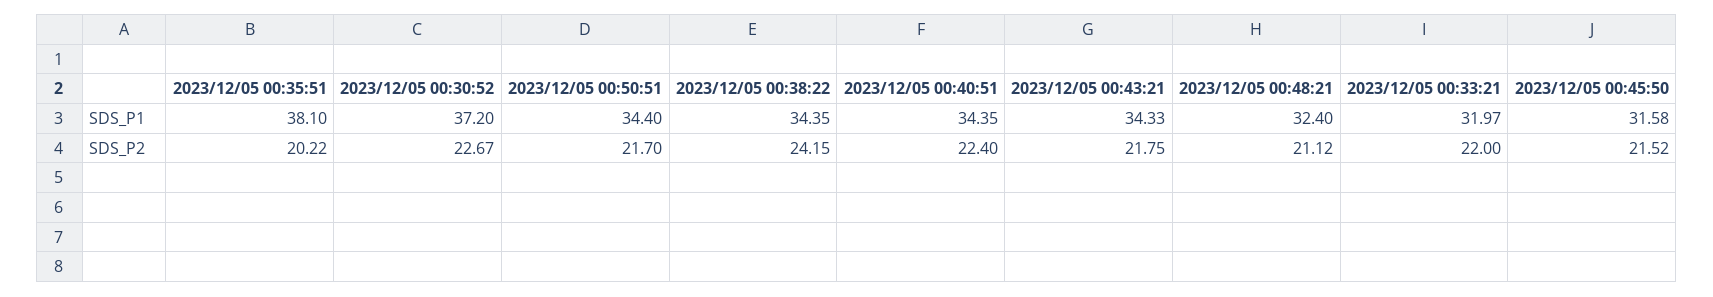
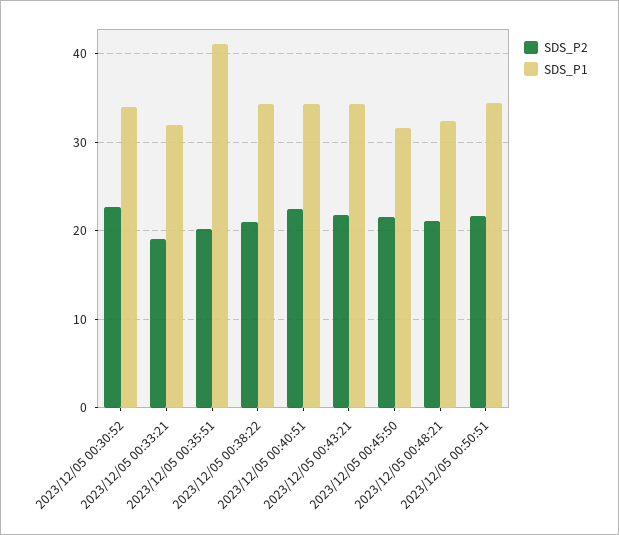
  {
    "SDS_P1": {
-     "2023/12/05 00:35:51": 38.1,
+     "2023/12/05 00:35:51": 41,
-     "2023/12/05 00:30:52": 37.2,
+     "2023/12/05 00:30:52": 34,
      "2023/12/05 00:50:51": 34.4,
      "2023/12/05 00:38:22": 34.35,
      "2023/12/05 00:40:51": 34.35,
      "2023/12/05 00:43:21": 34.33,
      "2023/12/05 00:48:21": 32.4,
      "2023/12/05 00:33:21": 31.97,
      "2023/12/05 00:45:50": 31.58
    },
    "SDS_P2": {
      "2023/12/05 00:35:51": 20.22,
      "2023/12/05 00:30:52": 22.67,
      "2023/12/05 00:50:51": 21.7,
-     "2023/12/05 00:38:22": 24.15,
+     "2023/12/05 00:38:22": 21,
      "2023/12/05 00:40:51": 22.4,
      "2023/12/05 00:43:21": 21.75,
      "2023/12/05 00:48:21": 21.12,
-     "2023/12/05 00:33:21": 22,
+     "2023/12/05 00:33:21": 19,
      "2023/12/05 00:45:50": 21.52
    }
  }

